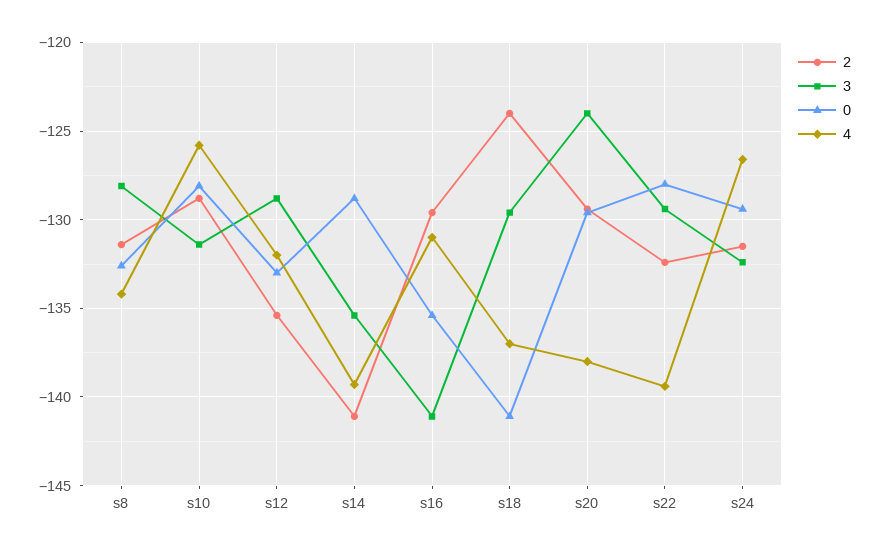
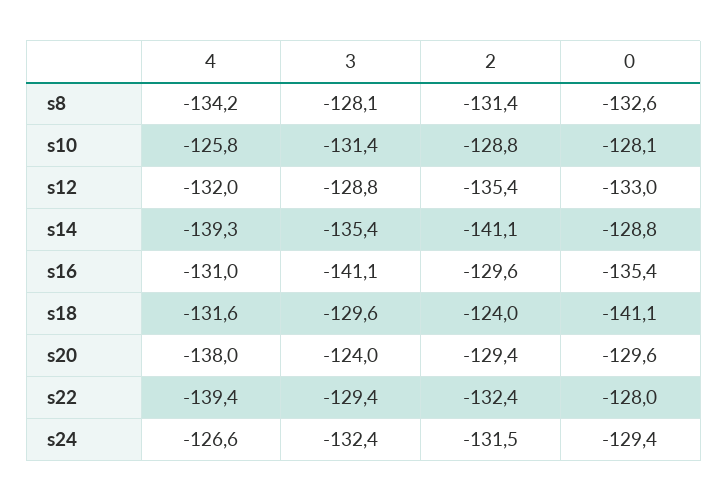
  {
    "2": {
      "s8": -131.4,
      "s10": -128.8,
      "s12": -135.4,
      "s14": -141.1,
      "s16": -129.6,
      "s18": -124,
      "s20": -129.4,
      "s22": -132.4,
      "s24": -131.5
    },
    "3": {
      "s8": -128.1,
      "s10": -131.4,
      "s12": -128.8,
      "s14": -135.4,
      "s16": -141.1,
      "s18": -129.6,
      "s20": -124,
      "s22": -129.4,
      "s24": -132.4
    },
    "0": {
      "s8": -132.6,
      "s10": -128.1,
      "s12": -133,
      "s14": -128.8,
      "s16": -135.4,
      "s18": -141.1,
      "s20": -129.6,
      "s22": -128,
      "s24": -129.4
    },
    "4": {
      "s8": -134.2,
      "s10": -125.8,
      "s12": -132,
      "s14": -139.3,
      "s16": -131,
-     "s18": -137,
+     "s18": -131.6,
      "s20": -138,
      "s22": -139.4,
      "s24": -126.6
    }
  }

